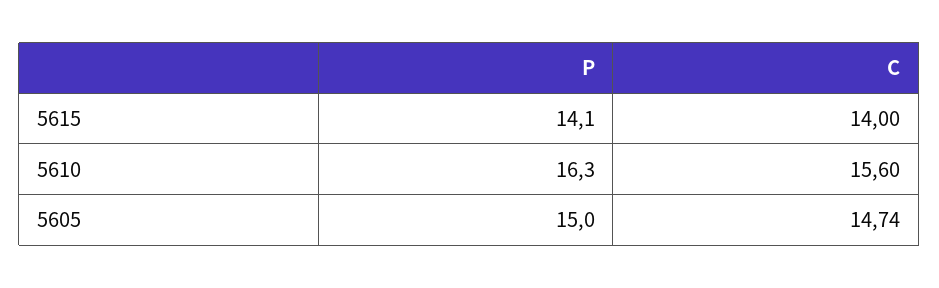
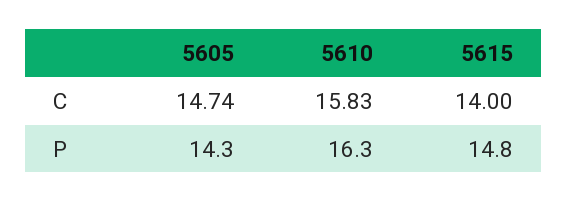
  {
    "P": {
-     "5615": 14.1,
+     "5615": 14.8,
      "5610": 16.3,
-     "5605": 15
+     "5605": 14.3
    },
    "C": {
      "5615": 14,
-     "5610": 15.6,
+     "5610": 15.83,
      "5605": 14.74
    }
  }

